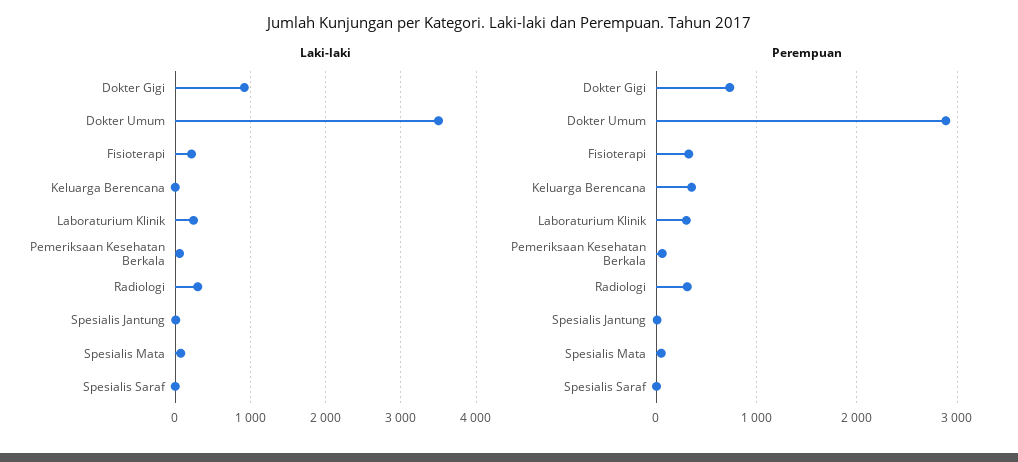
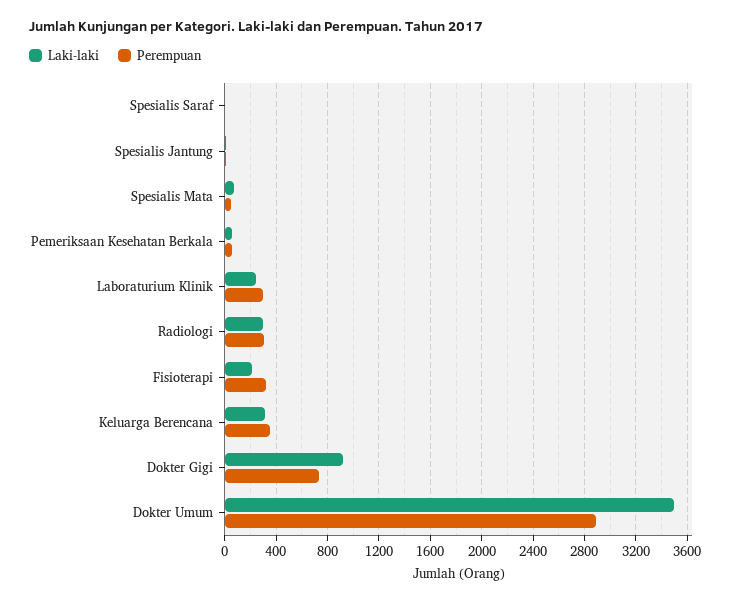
  {
    "Laki-laki": {
      "Dokter Gigi": 900,
      "Dokter Umum": 3500,
      "Fisioterapi": 200,
-     "Keluarga Berencana": 0,
+     "Keluarga Berencana": 300,
      "Laboraturium Klinik": 250,
      "Pemeriksaan Kesehatan Berkala": 50,
      "Radiologi": 300,
      "Spesialis Jantung": 0,
      "Spesialis Mata": 50,
      "Spesialis Saraf": 0
    },
    "Perempuan": {
      "Dokter Gigi": 750,
      "Dokter Umum": 2900,
      "Fisioterapi": 300,
      "Keluarga Berencana": 350,
      "Laboraturium Klinik": 300,
      "Pemeriksaan Kesehatan Berkala": 50,
      "Radiologi": 300,
      "Spesialis Jantung": 0,
      "Spesialis Mata": 50,
      "Spesialis Saraf": 0
    }
  }

